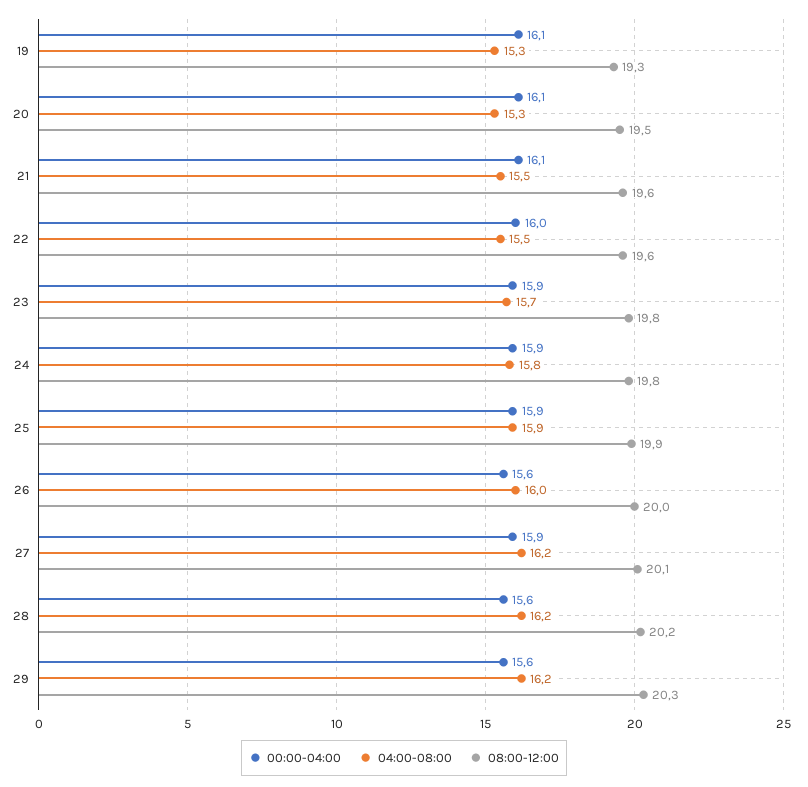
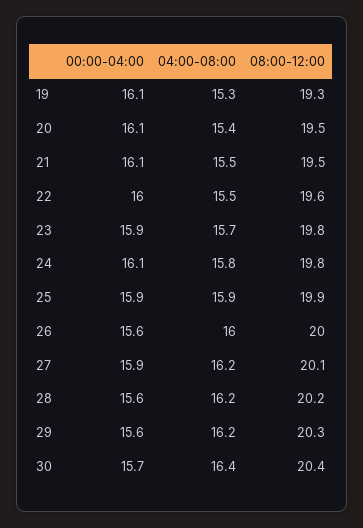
  {
    "00:00-04:00": {
      "19": 16.1,
      "20": 16.1,
      "21": 16.1,
      "22": 16,
      "23": 15.9,
-     "24": 15.9,
+     "24": 16.1,
      "25": 15.9,
      "26": 15.6,
      "27": 15.9,
      "28": 15.6,
-     "29": 15.6
+     "29": 15.6,
+     "30": 15.7
    },
    "04:00-08:00": {
      "19": 15.3,
-     "20": 15.3,
+     "20": 15.4,
      "21": 15.5,
      "22": 15.5,
      "23": 15.7,
      "24": 15.8,
      "25": 15.9,
      "26": 16,
      "27": 16.2,
      "28": 16.2,
-     "29": 16.2
+     "29": 16.2,
+     "30": 16.4
    },
    "08:00-12:00": {
      "19": 19.3,
      "20": 19.5,
-     "21": 19.6,
+     "21": 19.5,
      "22": 19.6,
      "23": 19.8,
      "24": 19.8,
      "25": 19.9,
      "26": 20,
      "27": 20.1,
      "28": 20.2,
-     "29": 20.3
+     "29": 20.3,
+     "30": 20.4
    }
  }

